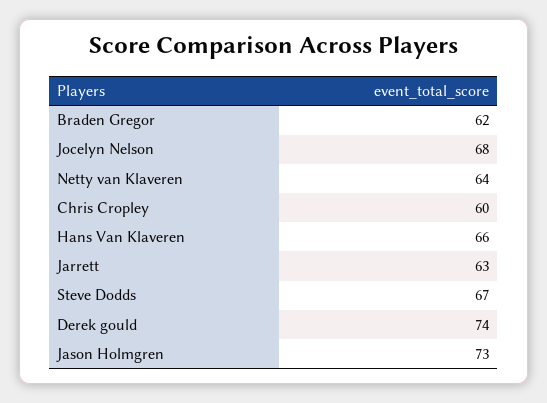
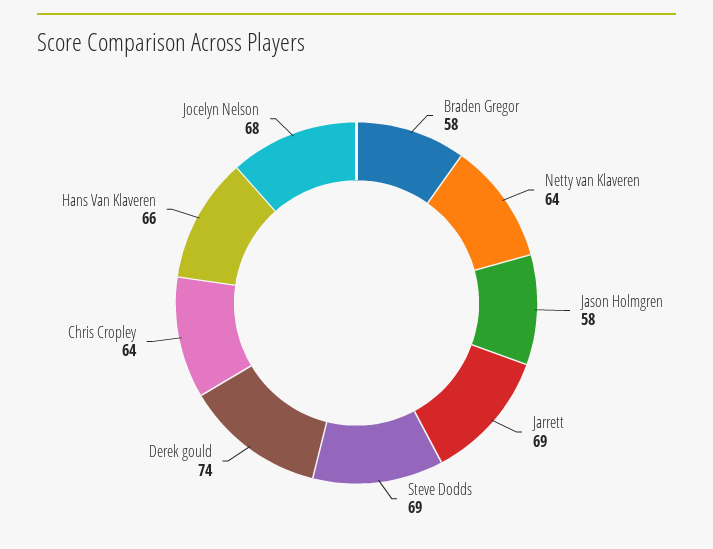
  {
-   "Braden Gregor": 62,
+   "Braden Gregor": 58,
    "Jocelyn Nelson": 68,
    "Netty van Klaveren": 64,
-   "Chris Cropley": 60,
+   "Chris Cropley": 64,
    "Hans Van Klaveren": 66,
-   "Jarrett": 63,
+   "Jarrett": 69,
-   "Steve Dodds": 67,
+   "Steve Dodds": 69,
    "Derek gould": 74,
-   "Jason Holmgren": 73
+   "Jason Holmgren": 58
  }

